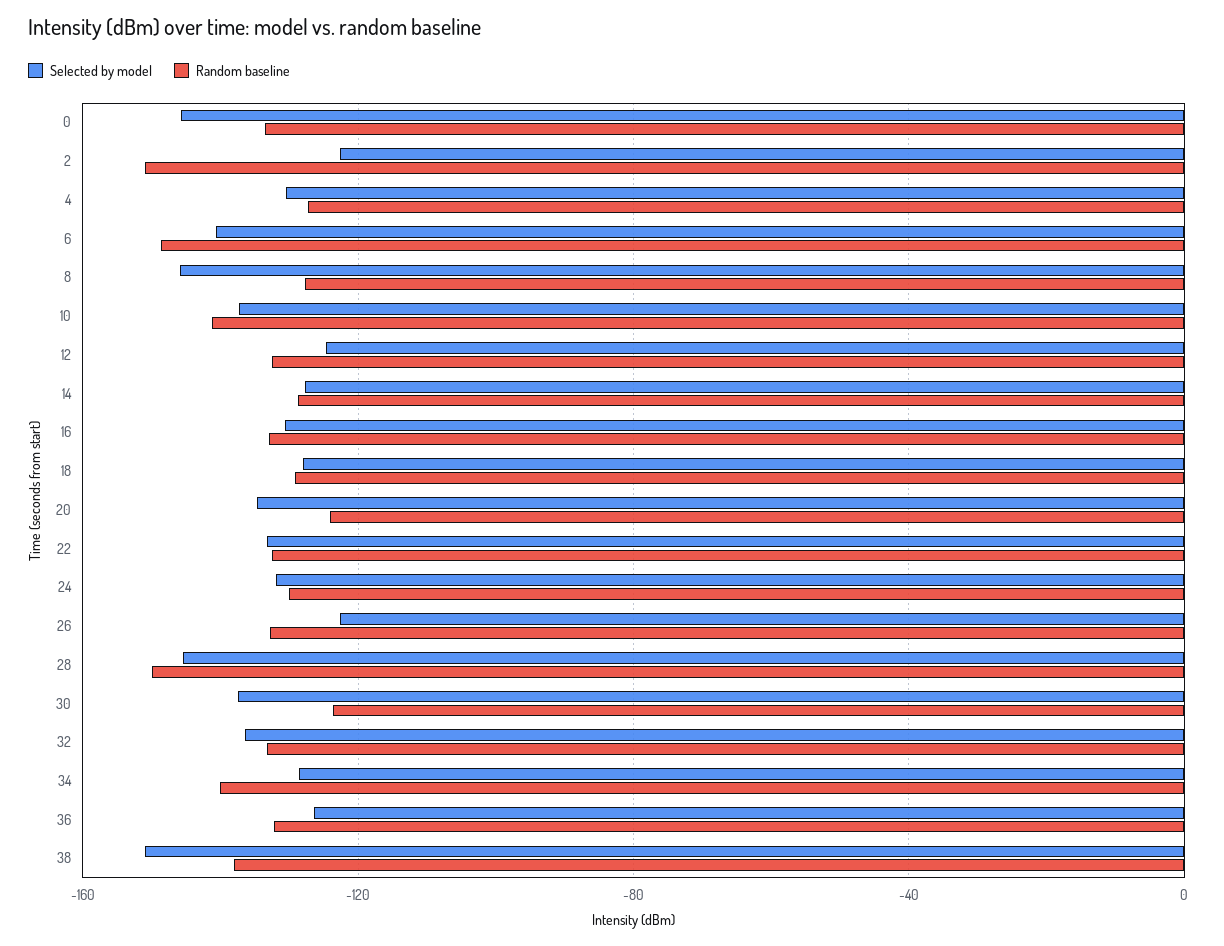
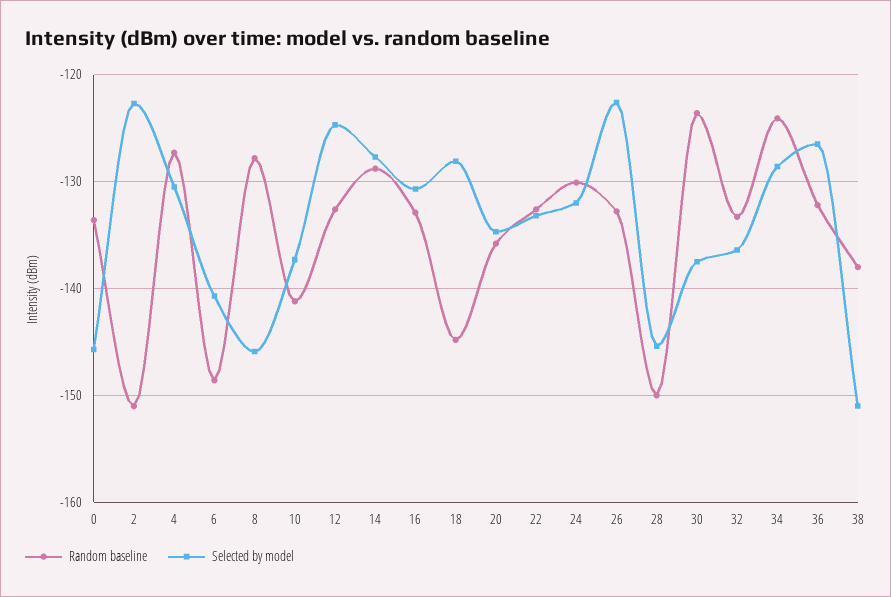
  {
    "Selected by model": {
      "0": -146,
      "2": -123,
      "4": -131,
      "6": -141,
      "8": -146,
      "10": -137,
      "12": -125,
      "14": -128,
      "16": -131,
      "18": -128,
      "20": -135,
      "22": -133,
      "24": -132,
      "26": -123,
      "28": -145,
      "30": -138,
      "32": -136,
      "34": -129,
      "36": -127,
      "38": -151
    },
    "Random baseline": {
      "0": -134,
      "2": -151,
      "4": -127,
      "6": -149,
      "8": -128,
      "10": -141,
      "12": -133,
      "14": -129,
      "16": -133,
-     "18": -130,
+     "18": -145,
-     "20": -125,
+     "20": -136,
      "22": -133,
      "24": -130,
      "26": -133,
      "28": -150,
      "30": -124,
      "32": -133,
-     "34": -140,
+     "34": -124,
      "36": -132,
      "38": -138
    }
  }

